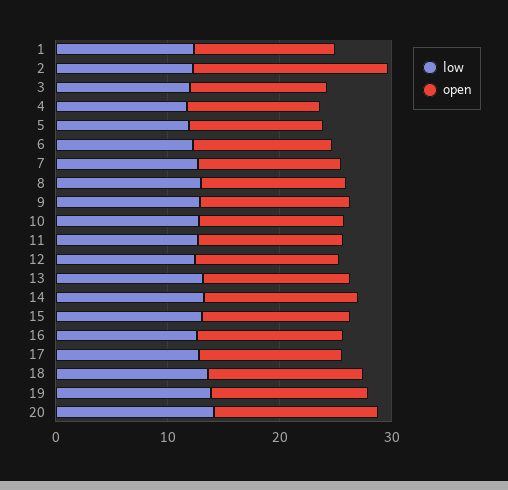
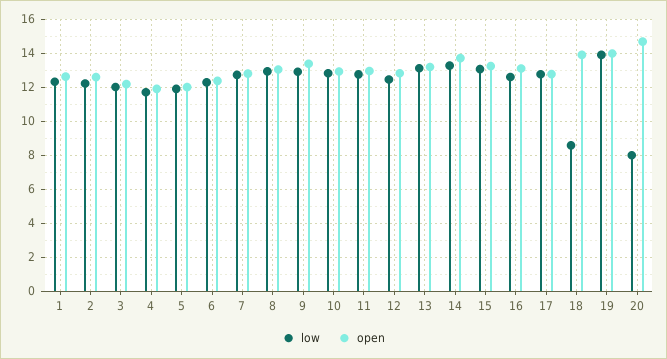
  {
    "low": {
      "1": 12.5,
      "2": 12,
      "3": 12,
      "4": 11.5,
      "5": 12,
      "6": 12.5,
      "7": 12.5,
      "8": 13,
      "9": 13,
      "10": 13,
      "11": 13,
      "12": 12.5,
      "13": 13,
      "14": 13.5,
      "15": 13,
      "16": 12.5,
      "17": 13,
-     "18": 14,
+     "18": 8.5,
      "19": 14,
-     "20": 14
+     "20": 8
    },
    "open": {
      "1": 12.5,
-     "2": 18,
+     "2": 12.5,
      "3": 12,
      "4": 12,
      "5": 12,
      "6": 12.5,
      "7": 13,
      "8": 13,
      "9": 13.5,
      "10": 13,
      "11": 13,
      "12": 13,
      "13": 13,
      "14": 13.5,
      "15": 13,
      "16": 13,
      "17": 13,
      "18": 14,
      "19": 14,
      "20": 14.5
    }
  }

